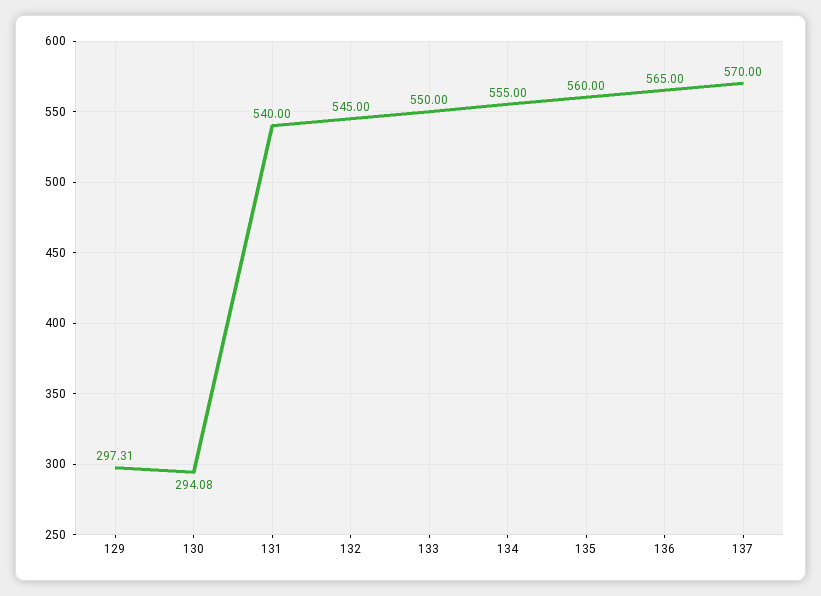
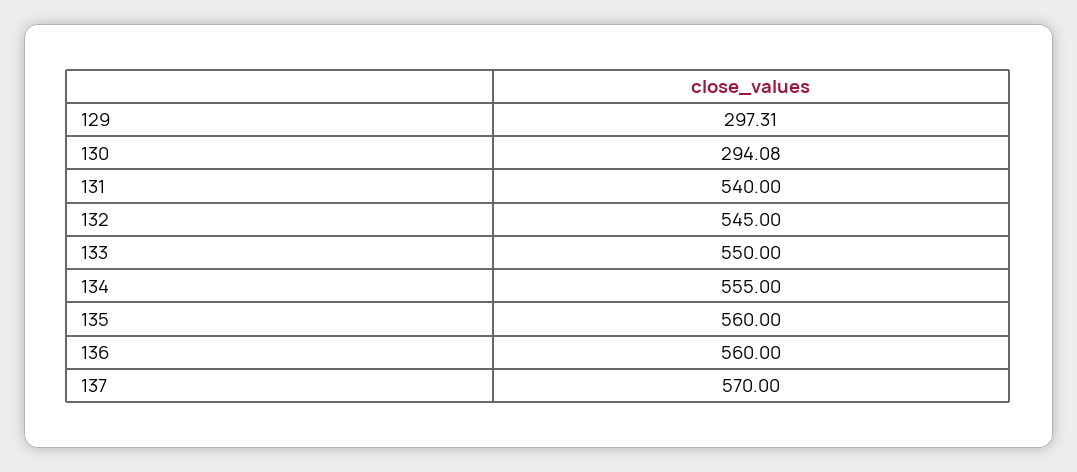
  {
    "129": 297.31,
    "130": 294.08,
    "131": 540,
    "132": 545,
    "133": 550,
    "134": 555,
    "135": 560,
-   "136": 565,
+   "136": 560,
    "137": 570
  }

